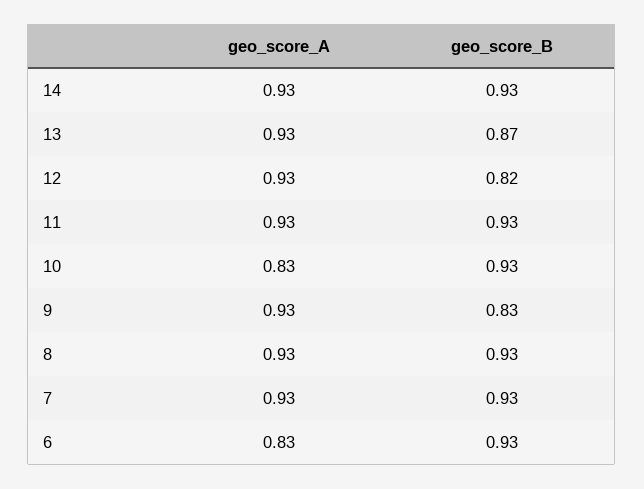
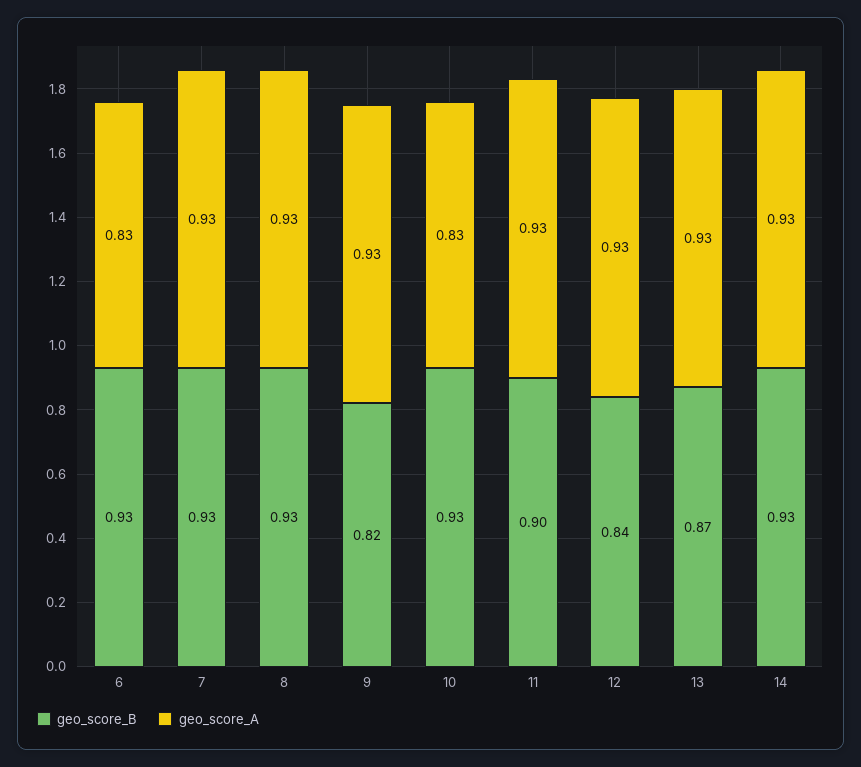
  {
    "geo_score_A": {
      "14": 0.93,
      "13": 0.93,
      "12": 0.93,
      "11": 0.93,
      "10": 0.83,
      "9": 0.93,
      "8": 0.93,
      "7": 0.93,
      "6": 0.83
    },
    "geo_score_B": {
      "14": 0.93,
      "13": 0.87,
-     "12": 0.82,
+     "12": 0.84,
-     "11": 0.93,
+     "11": 0.9,
      "10": 0.93,
-     "9": 0.83,
+     "9": 0.82,
      "8": 0.93,
      "7": 0.93,
      "6": 0.93
    }
  }

